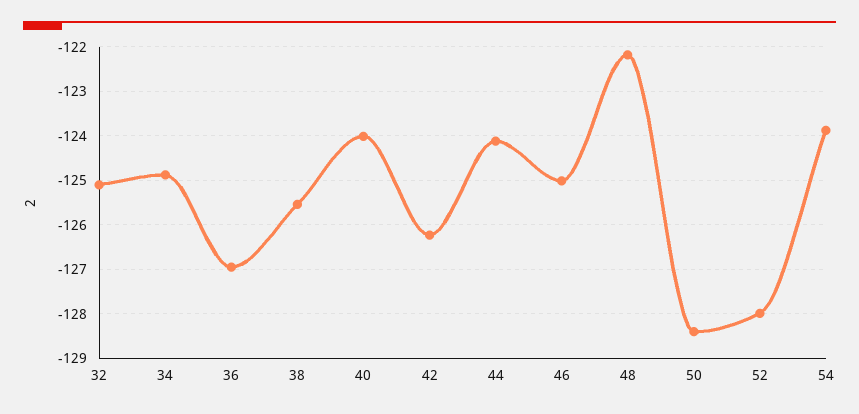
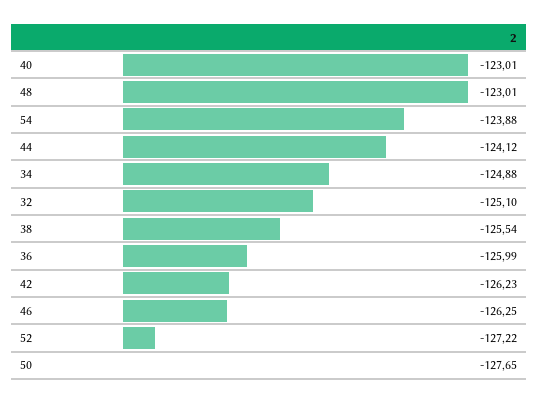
  {
    "32": -125.1,
    "34": -124.88,
-   "36": -127,
+   "36": -125.99,
    "38": -125.54,
-   "40": -124,
+   "40": -123.01,
    "42": -126.23,
    "44": -124.12,
-   "46": -125,
+   "46": -126.25,
-   "48": -122.2,
+   "48": -123.01,
-   "50": -128.4,
+   "50": -127.65,
-   "52": -128,
+   "52": -127.22,
    "54": -123.88
  }

